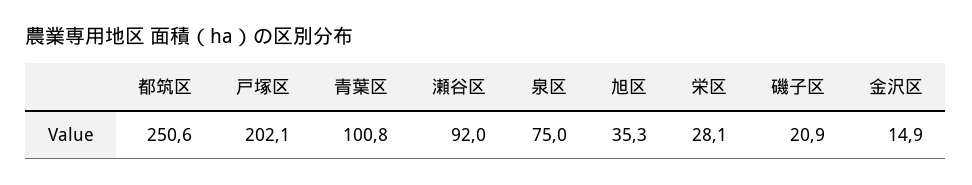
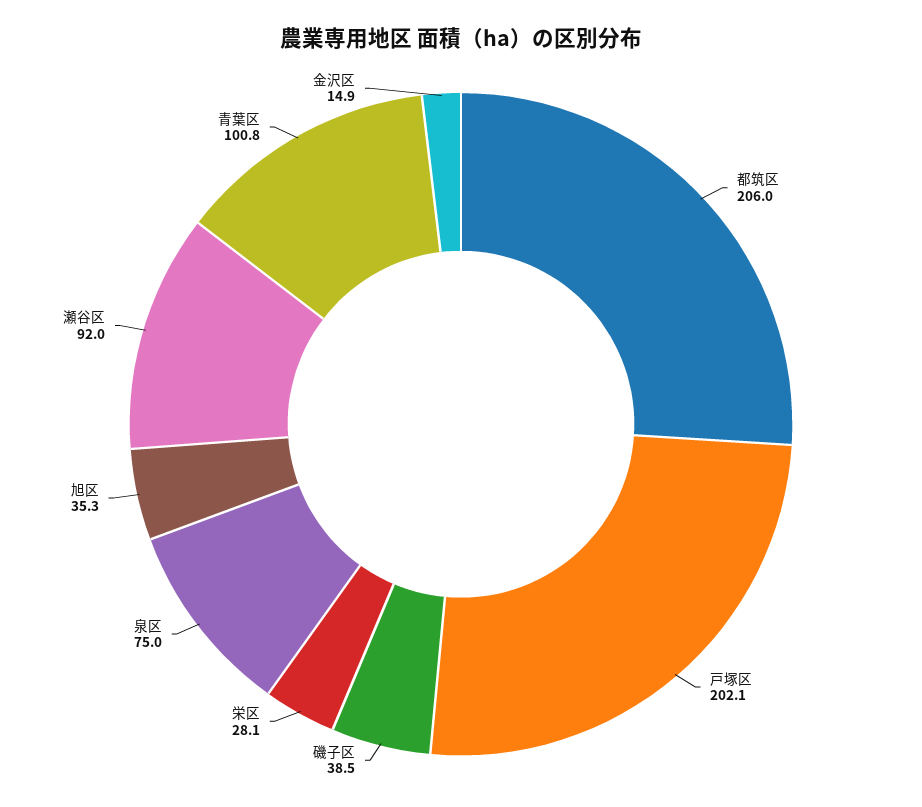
  {
-   "都筑区": 250.6,
+   "都筑区": 206,
    "戸塚区": 202.1,
    "青葉区": 100.8,
    "瀬谷区": 92,
    "泉区": 75,
    "旭区": 35.3,
    "栄区": 28.1,
-   "磯子区": 20.9,
+   "磯子区": 38.5,
    "金沢区": 14.9
  }

